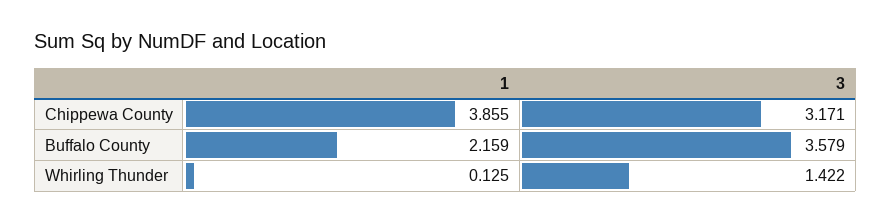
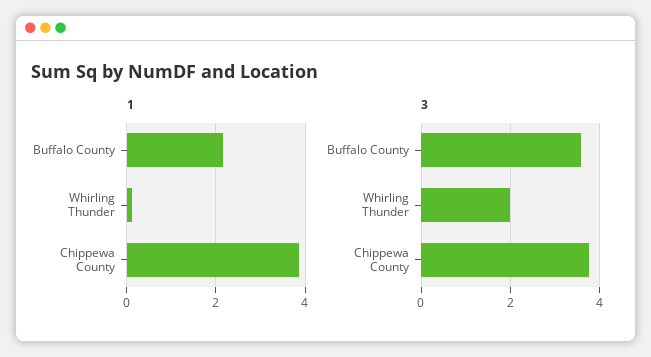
  {
    "1": {
      "Chippewa County": 3.855,
      "Buffalo County": 2.159,
      "Whirling Thunder": 0.125
    },
    "3": {
-     "Chippewa County": 3.171,
+     "Chippewa County": 3.8,
      "Buffalo County": 3.579,
-     "Whirling Thunder": 1.422
+     "Whirling Thunder": 2
    }
  }

